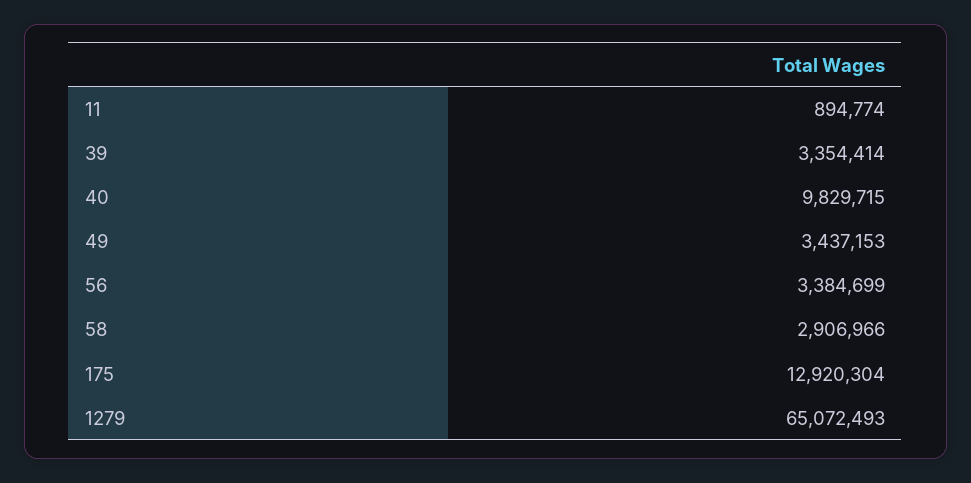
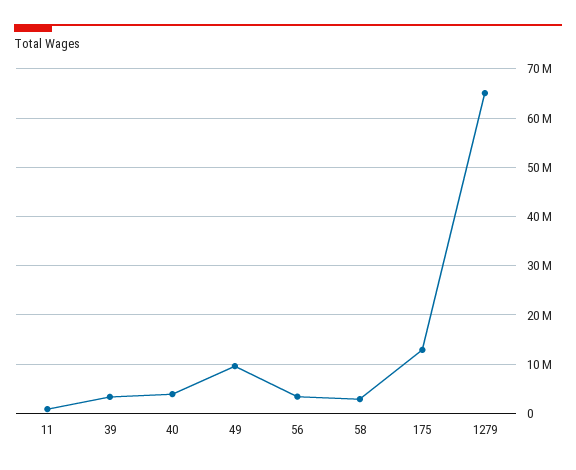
  {
    "11": 894774,
    "39": 3354414,
-   "40": 9829715,
+   "40": 4000000,
-   "49": 3437153,
+   "49": 10000000,
    "56": 3384699,
    "58": 2906966,
    "175": 12920304,
    "1279": 65072493
  }

